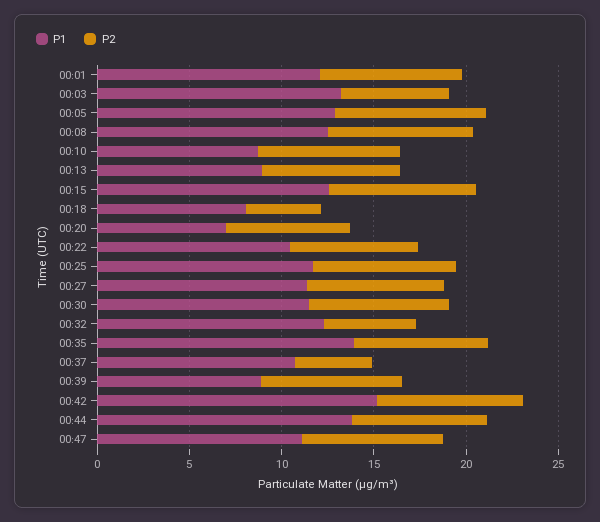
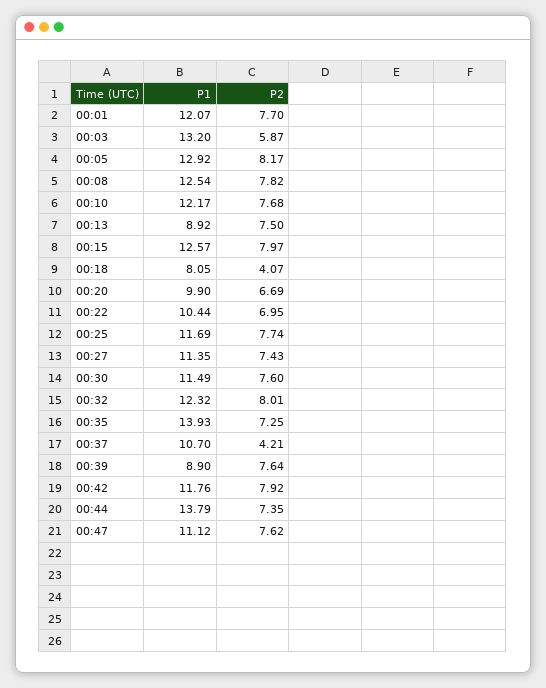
  {
    "P1": {
      "00:01": 12.07,
      "00:03": 13.2,
      "00:05": 12.92,
      "00:08": 12.54,
-     "00:10": 9,
+     "00:10": 12.17,
      "00:13": 8.92,
      "00:15": 12.57,
      "00:18": 8.05,
-     "00:20": 7,
+     "00:20": 9.9,
      "00:22": 10.44,
      "00:25": 11.69,
      "00:27": 11.35,
      "00:30": 11.49,
      "00:32": 12.32,
      "00:35": 13.93,
      "00:37": 10.7,
      "00:39": 8.9,
-     "00:42": 15,
+     "00:42": 11.76,
      "00:44": 13.79,
      "00:47": 11.12
    },
    "P2": {
      "00:01": 7.7,
      "00:03": 5.87,
      "00:05": 8.17,
      "00:08": 7.82,
      "00:10": 7.68,
      "00:13": 7.5,
      "00:15": 7.97,
      "00:18": 4.07,
      "00:20": 6.69,
      "00:22": 6.95,
      "00:25": 7.74,
      "00:27": 7.43,
      "00:30": 7.6,
-     "00:32": 5,
+     "00:32": 8.01,
      "00:35": 7.25,
      "00:37": 4.21,
      "00:39": 7.64,
      "00:42": 7.92,
      "00:44": 7.35,
      "00:47": 7.62
    }
  }

